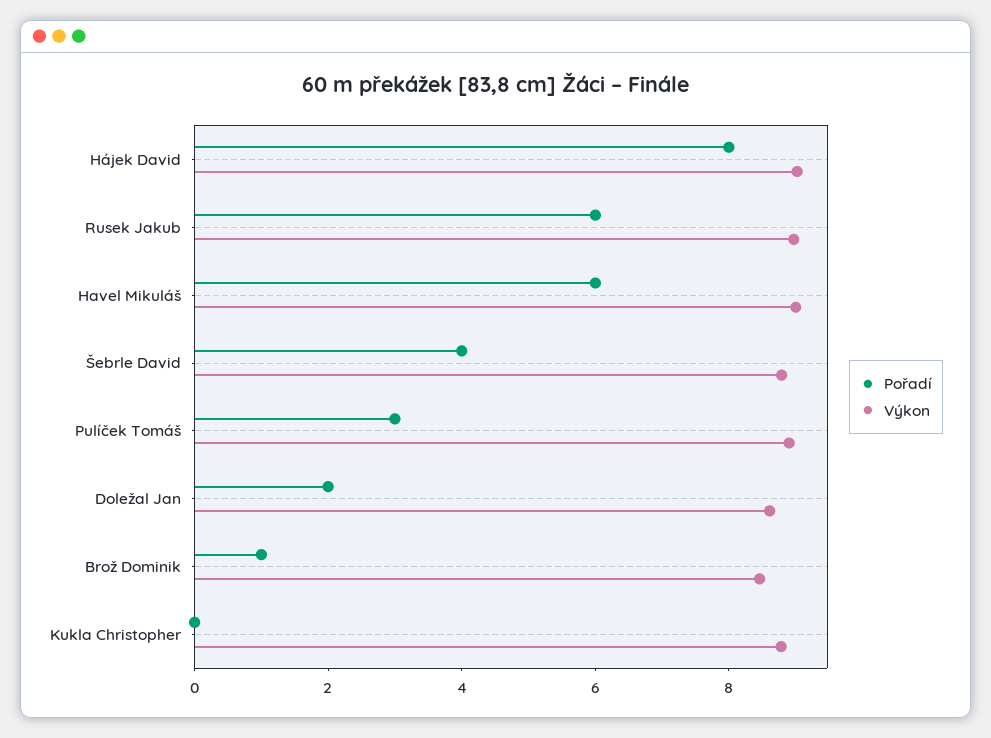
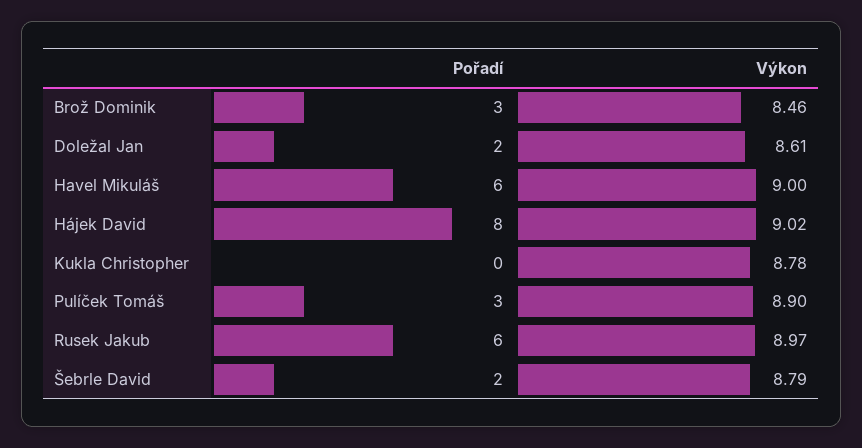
  {
    "Pořadí": {
      "Hájek David": 8,
      "Rusek Jakub": 6,
      "Havel Mikuláš": 6,
-     "Šebrle David": 4,
+     "Šebrle David": 2,
      "Pulíček Tomáš": 3,
      "Doležal Jan": 2,
-     "Brož Dominik": 1,
+     "Brož Dominik": 3,
      "Kukla Christopher": 0
    },
    "Výkon": {
      "Hájek David": 9.02,
      "Rusek Jakub": 8.97,
      "Havel Mikuláš": 9,
      "Šebrle David": 8.79,
      "Pulíček Tomáš": 8.9,
      "Doležal Jan": 8.61,
      "Brož Dominik": 8.46,
      "Kukla Christopher": 8.78
    }
  }

